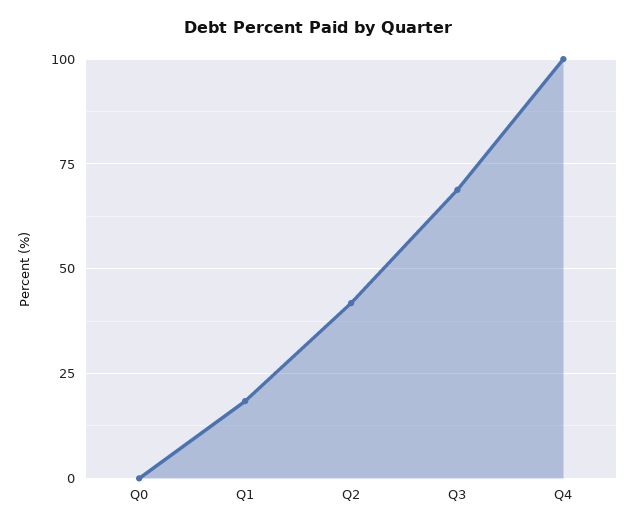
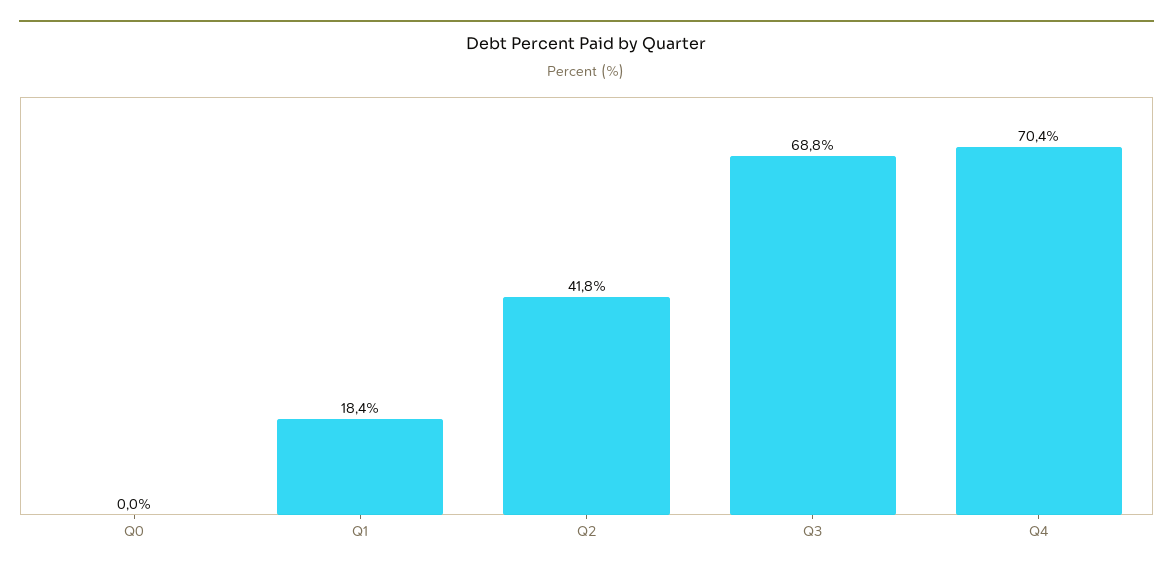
  {
    "Q0": 0,
    "Q1": 18.4,
    "Q2": 41.8,
    "Q3": 68.8,
-   "Q4": 100
+   "Q4": 70.4
  }

